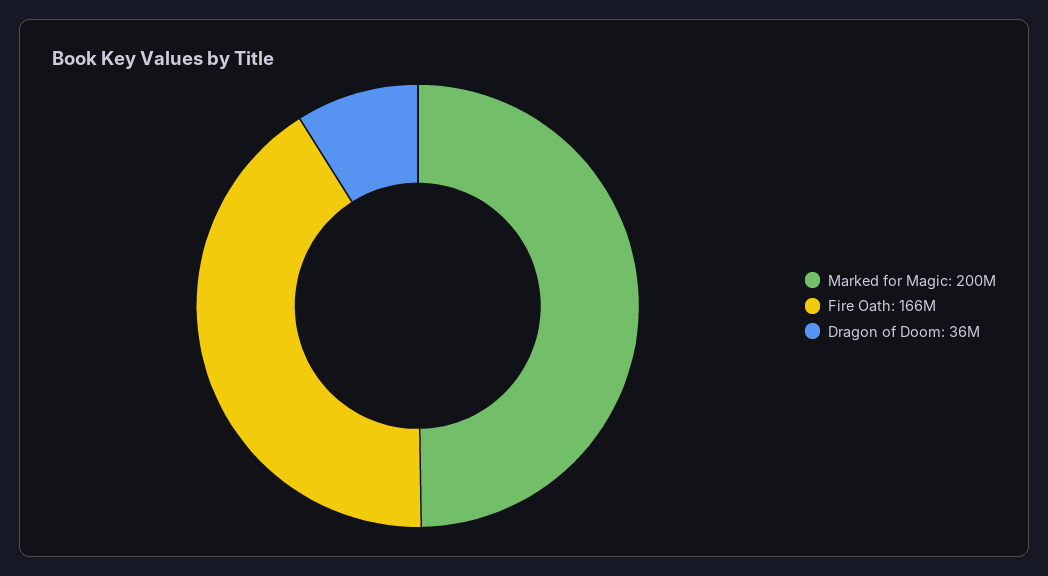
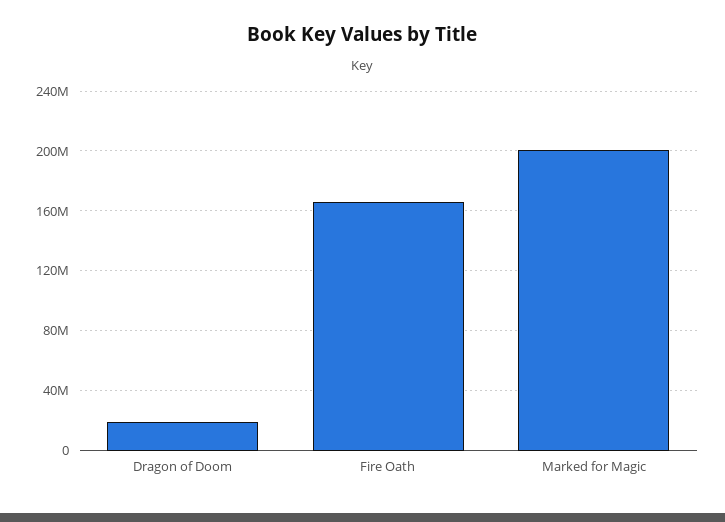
  {
    "Marked for Magic": 200000000,
    "Fire Oath": 166000000,
-   "Dragon of Doom": 36000000
+   "Dragon of Doom": 20000000
  }

